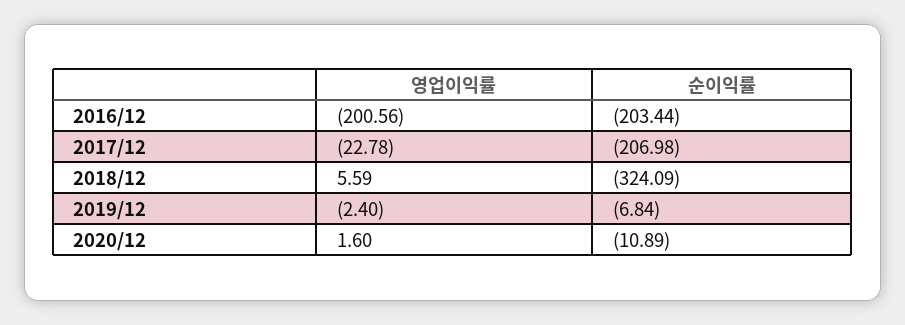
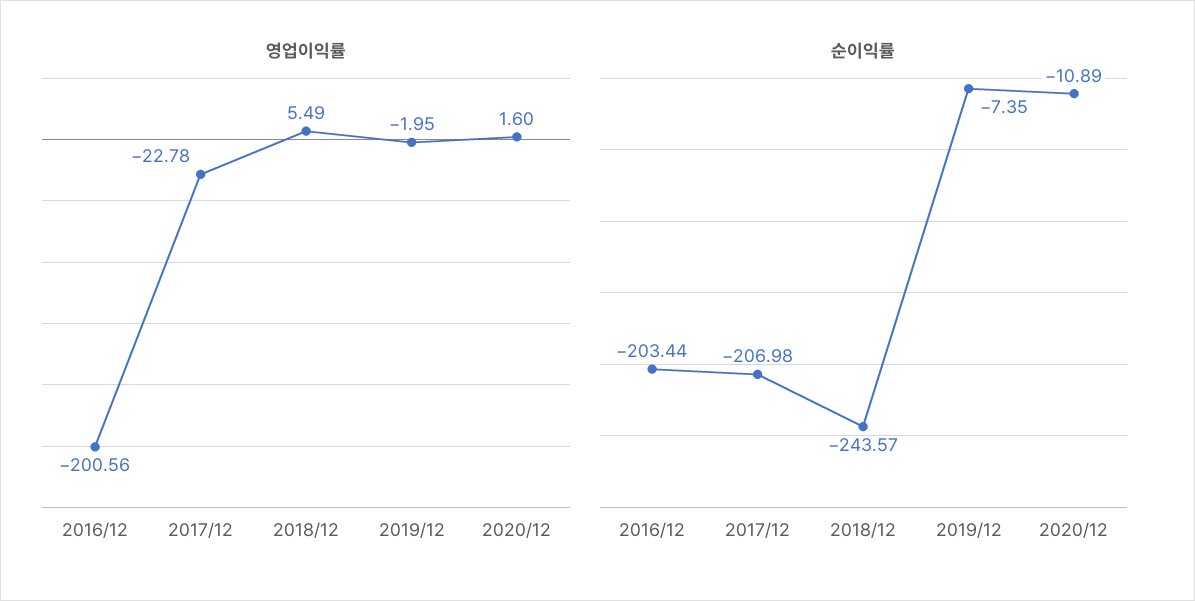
  {
    "영업이익률": {
      "2016/12": -200.56,
      "2017/12": -22.78,
-     "2018/12": 5.59,
+     "2018/12": 5.49,
-     "2019/12": -2.4,
+     "2019/12": -1.95,
      "2020/12": 1.6
    },
    "순이익률": {
      "2016/12": -203.44,
      "2017/12": -206.98,
-     "2018/12": -324.09,
+     "2018/12": -243.57,
-     "2019/12": -6.84,
+     "2019/12": -7.35,
      "2020/12": -10.89
    }
  }

